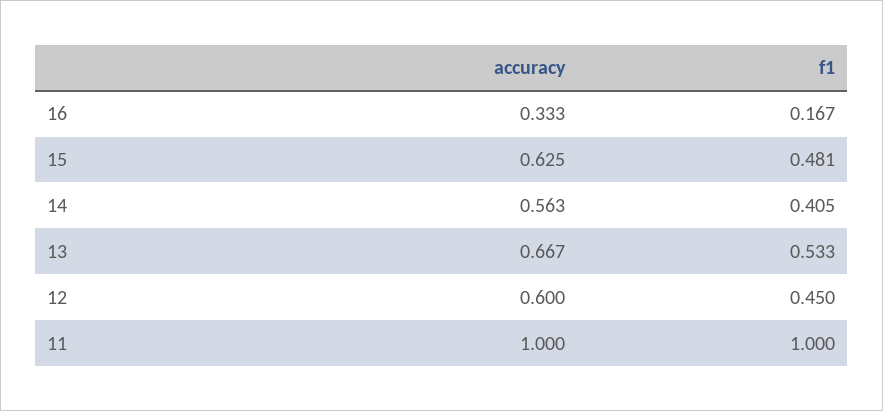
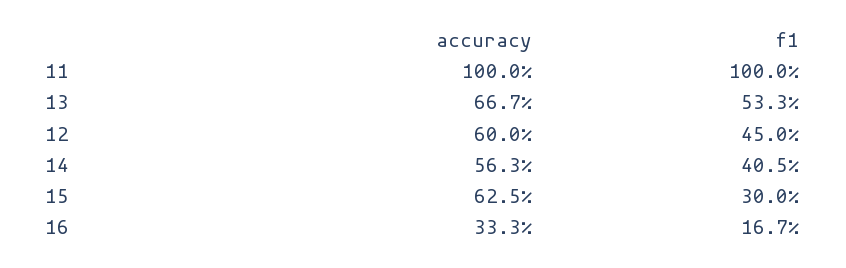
  {
    "accuracy": {
      "16": 0.333,
      "15": 0.625,
      "14": 0.563,
      "13": 0.667,
      "12": 0.6,
      "11": 1
    },
    "f1": {
      "16": 0.167,
-     "15": 0.481,
+     "15": 0.3,
      "14": 0.405,
      "13": 0.533,
      "12": 0.45,
      "11": 1
    }
  }

